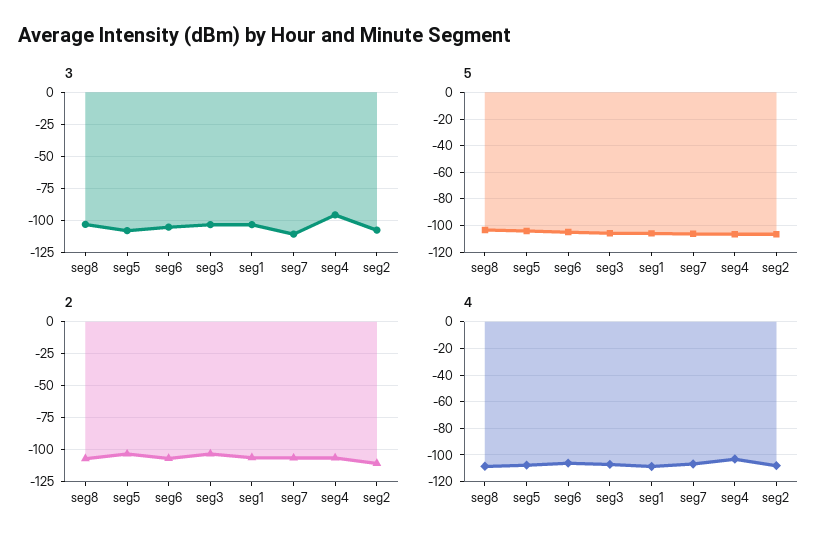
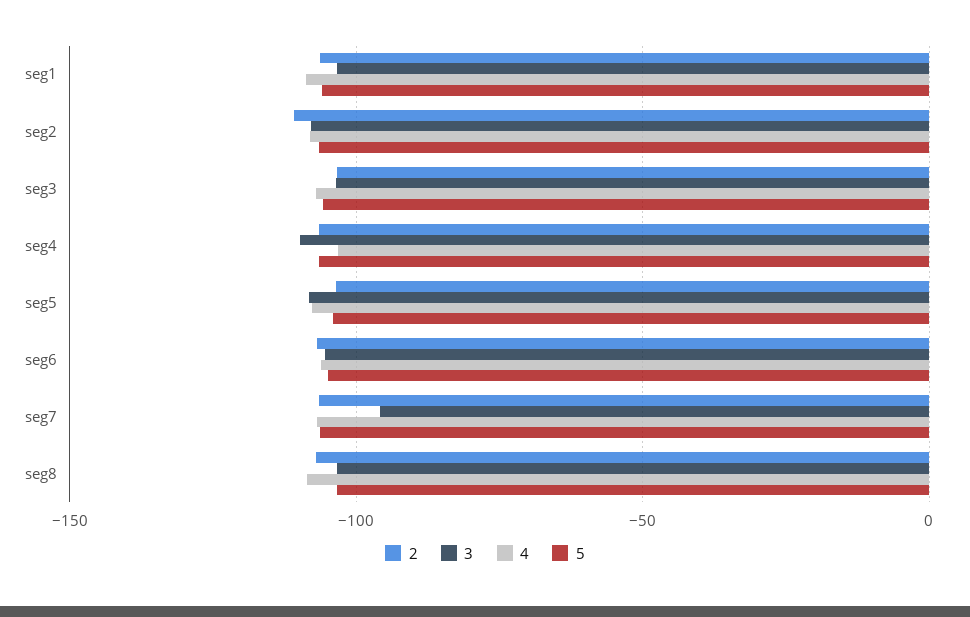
  {
    "3": {
      "seg8": -105,
      "seg5": -110,
      "seg6": -105,
      "seg3": -105,
      "seg1": -105,
-     "seg7": -110,
+     "seg7": -95,
-     "seg4": -95,
+     "seg4": -110,
      "seg2": -110
    },
    "5": {
      "seg8": -105,
      "seg5": -105,
      "seg6": -105,
      "seg3": -105,
      "seg1": -105,
      "seg7": -105,
      "seg4": -105,
      "seg2": -105
    },
    "2": {
      "seg8": -105,
      "seg5": -105,
      "seg6": -105,
      "seg3": -105,
      "seg1": -105,
      "seg7": -105,
      "seg4": -105,
      "seg2": -110
    },
    "4": {
      "seg8": -110,
      "seg5": -110,
      "seg6": -105,
      "seg3": -105,
      "seg1": -110,
      "seg7": -105,
      "seg4": -105,
      "seg2": -110
    }
  }

